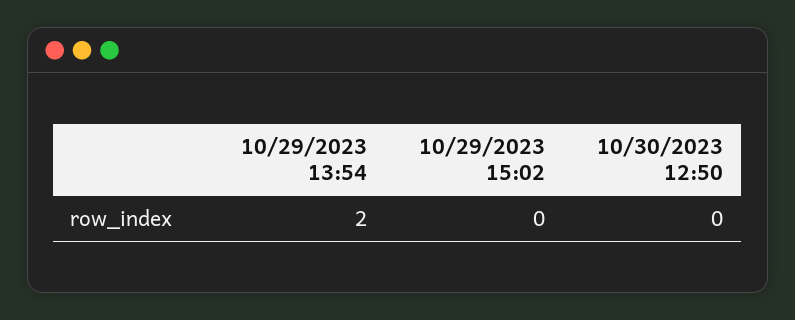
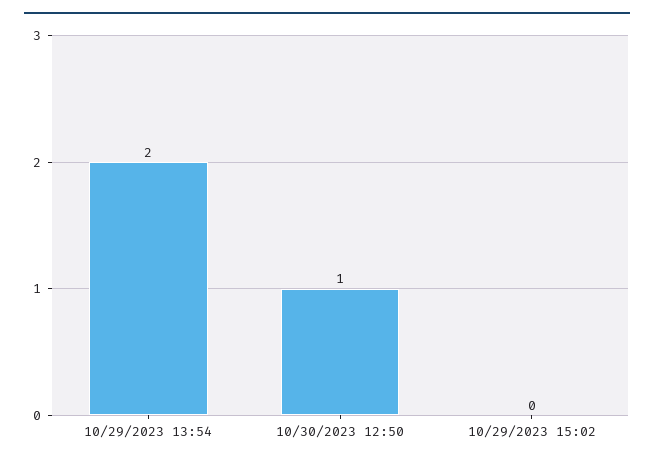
  {
    "10/29/2023 13:54": 2,
    "10/29/2023 15:02": 0,
-   "10/30/2023 12:50": 0
+   "10/30/2023 12:50": 1
  }

